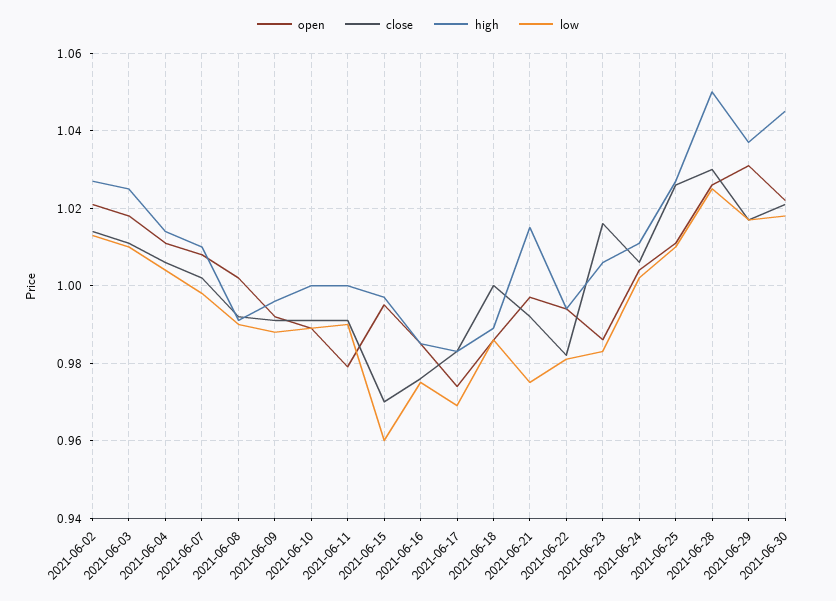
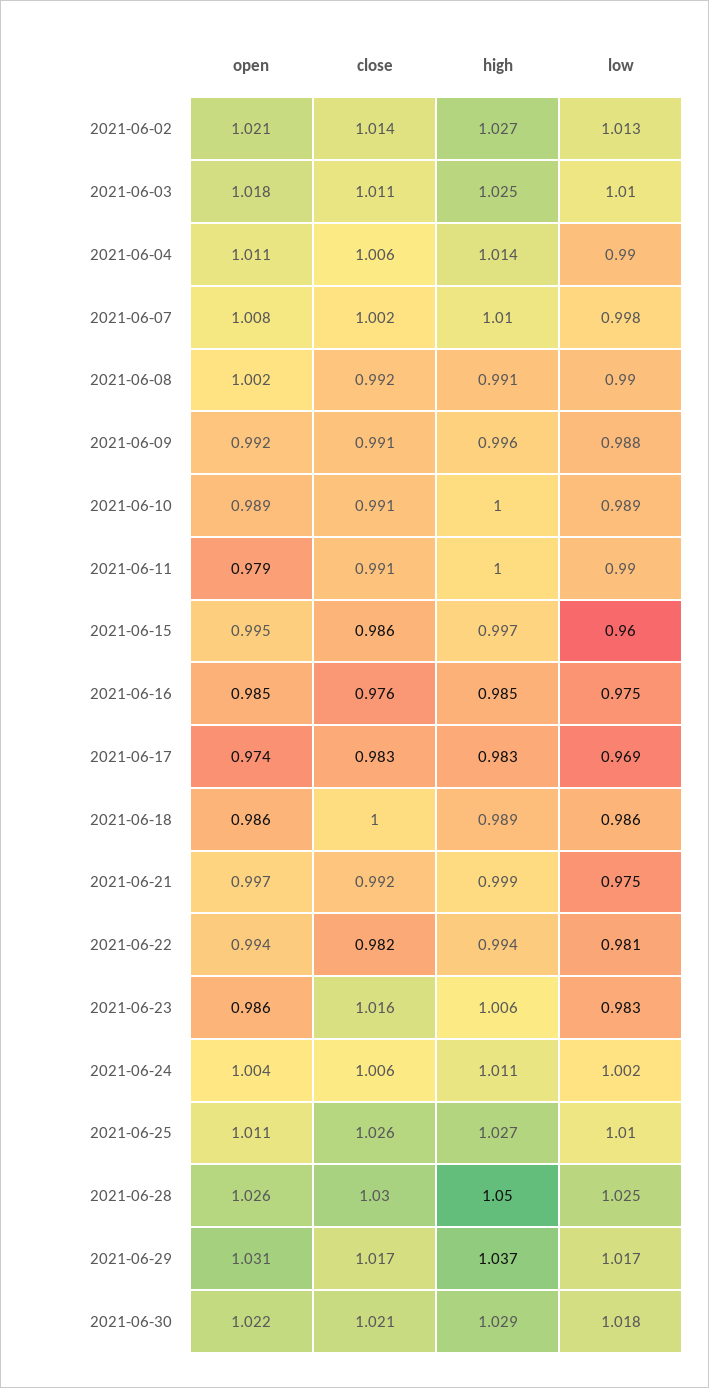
  {
    "open": {
      "2021-06-02": 1.021,
      "2021-06-03": 1.018,
      "2021-06-04": 1.011,
      "2021-06-07": 1.008,
      "2021-06-08": 1.002,
      "2021-06-09": 0.992,
      "2021-06-10": 0.989,
      "2021-06-11": 0.979,
      "2021-06-15": 0.995,
      "2021-06-16": 0.985,
      "2021-06-17": 0.974,
      "2021-06-18": 0.986,
      "2021-06-21": 0.997,
      "2021-06-22": 0.994,
      "2021-06-23": 0.986,
      "2021-06-24": 1.004,
      "2021-06-25": 1.011,
      "2021-06-28": 1.026,
      "2021-06-29": 1.031,
      "2021-06-30": 1.022
    },
    "close": {
      "2021-06-02": 1.014,
      "2021-06-03": 1.011,
      "2021-06-04": 1.006,
      "2021-06-07": 1.002,
      "2021-06-08": 0.992,
      "2021-06-09": 0.991,
      "2021-06-10": 0.991,
      "2021-06-11": 0.991,
-     "2021-06-15": 0.97,
+     "2021-06-15": 0.986,
      "2021-06-16": 0.976,
      "2021-06-17": 0.983,
      "2021-06-18": 1,
      "2021-06-21": 0.992,
      "2021-06-22": 0.982,
      "2021-06-23": 1.016,
      "2021-06-24": 1.006,
      "2021-06-25": 1.026,
      "2021-06-28": 1.03,
      "2021-06-29": 1.017,
      "2021-06-30": 1.021
    },
    "high": {
      "2021-06-02": 1.027,
      "2021-06-03": 1.025,
      "2021-06-04": 1.014,
      "2021-06-07": 1.01,
      "2021-06-08": 0.991,
      "2021-06-09": 0.996,
      "2021-06-10": 1,
      "2021-06-11": 1,
      "2021-06-15": 0.997,
      "2021-06-16": 0.985,
      "2021-06-17": 0.983,
      "2021-06-18": 0.989,
-     "2021-06-21": 1.015,
+     "2021-06-21": 0.999,
      "2021-06-22": 0.994,
      "2021-06-23": 1.006,
      "2021-06-24": 1.011,
      "2021-06-25": 1.027,
      "2021-06-28": 1.05,
      "2021-06-29": 1.037,
-     "2021-06-30": 1.045
+     "2021-06-30": 1.029
    },
    "low": {
      "2021-06-02": 1.013,
      "2021-06-03": 1.01,
-     "2021-06-04": 1.005,
+     "2021-06-04": 0.99,
      "2021-06-07": 0.998,
      "2021-06-08": 0.99,
      "2021-06-09": 0.988,
      "2021-06-10": 0.989,
      "2021-06-11": 0.99,
      "2021-06-15": 0.96,
      "2021-06-16": 0.975,
      "2021-06-17": 0.969,
      "2021-06-18": 0.986,
      "2021-06-21": 0.975,
      "2021-06-22": 0.981,
      "2021-06-23": 0.983,
      "2021-06-24": 1.002,
      "2021-06-25": 1.01,
      "2021-06-28": 1.025,
      "2021-06-29": 1.017,
      "2021-06-30": 1.018
    }
  }

